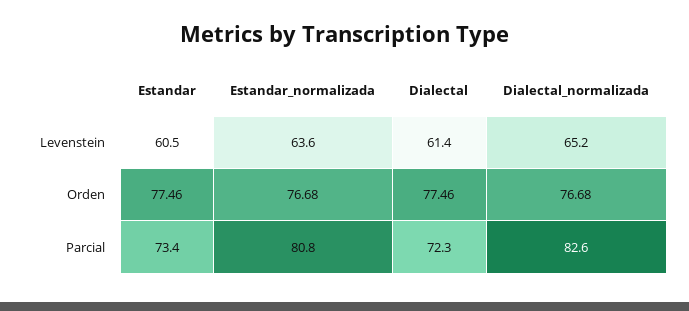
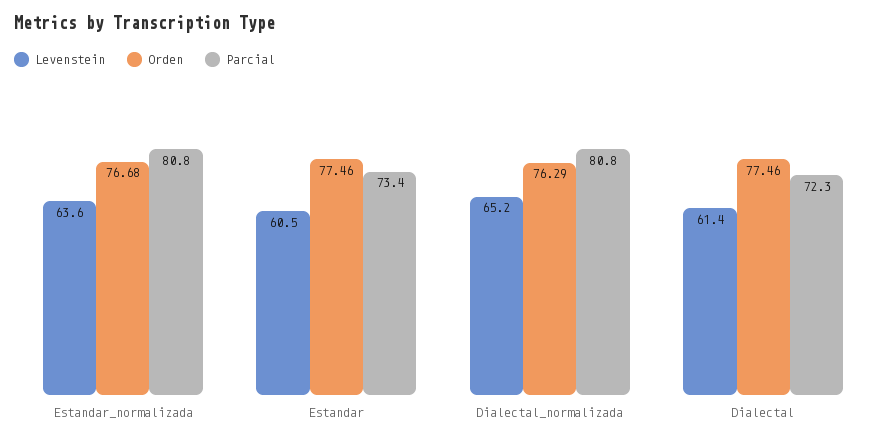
  {
    "Levenstein": {
      "Estandar": 60.5,
      "Estandar_normalizada": 63.6,
      "Dialectal": 61.4,
      "Dialectal_normalizada": 65.2
    },
    "Orden": {
      "Estandar": 77.46,
      "Estandar_normalizada": 76.68,
      "Dialectal": 77.46,
-     "Dialectal_normalizada": 76.68
+     "Dialectal_normalizada": 76.29
    },
    "Parcial": {
      "Estandar": 73.4,
      "Estandar_normalizada": 80.8,
      "Dialectal": 72.3,
-     "Dialectal_normalizada": 82.6
+     "Dialectal_normalizada": 80.8
    }
  }

